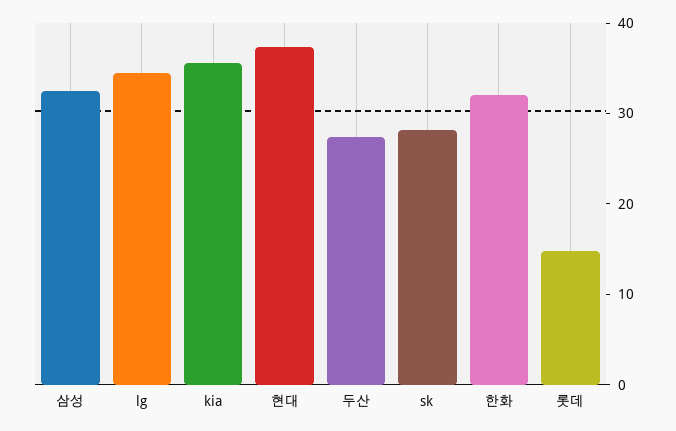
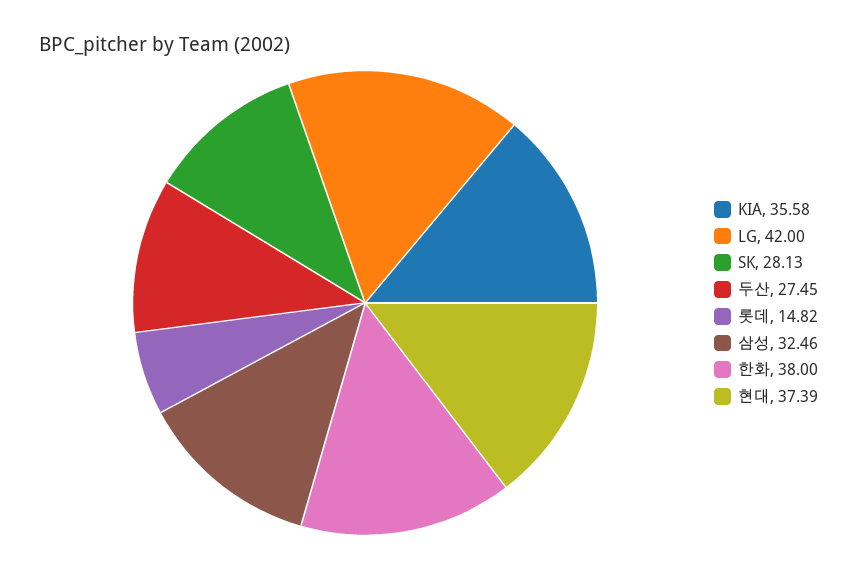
  {
    "삼성": 32.46,
-   "lg": 34,
+   "lg": 42,
    "kia": 35.58,
    "현대": 37.39,
    "두산": 27.45,
    "sk": 28.13,
-   "한화": 32,
+   "한화": 38,
    "롯데": 14.82
  }

